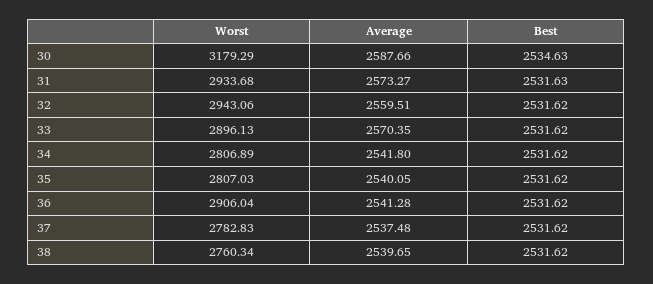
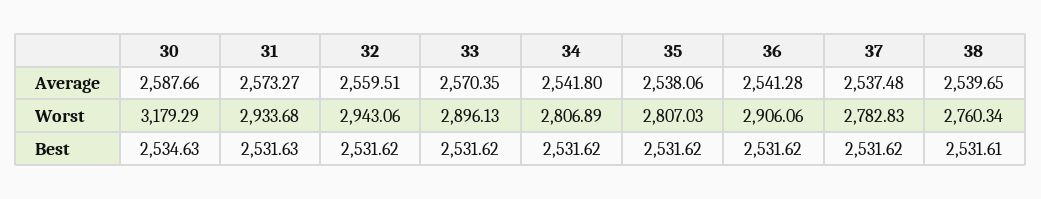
  {
    "Worst": {
      "30": 3179.29,
      "31": 2933.68,
      "32": 2943.06,
      "33": 2896.13,
      "34": 2806.89,
      "35": 2807.03,
-     "36": 2906.04,
+     "36": 2906.06,
      "37": 2782.83,
      "38": 2760.34
    },
    "Average": {
      "30": 2587.66,
      "31": 2573.27,
      "32": 2559.51,
      "33": 2570.35,
      "34": 2541.8,
-     "35": 2540.05,
+     "35": 2538.06,
      "36": 2541.28,
      "37": 2537.48,
      "38": 2539.65
    },
    "Best": {
      "30": 2534.63,
      "31": 2531.63,
      "32": 2531.62,
      "33": 2531.62,
      "34": 2531.62,
      "35": 2531.62,
      "36": 2531.62,
      "37": 2531.62,
-     "38": 2531.62
+     "38": 2531.61
    }
  }

